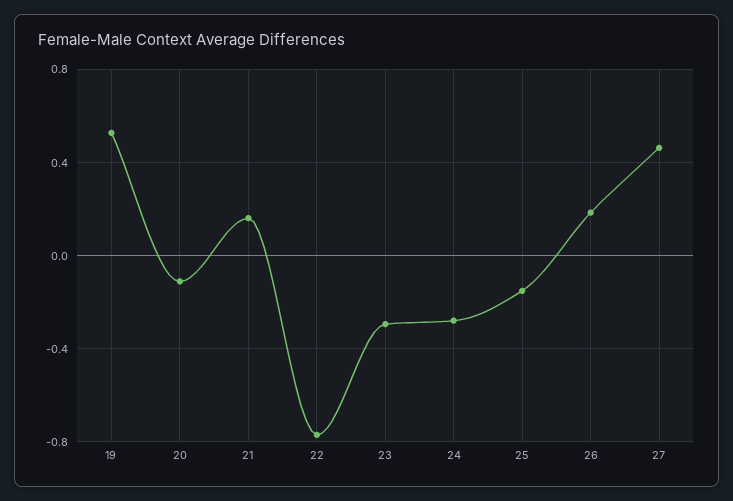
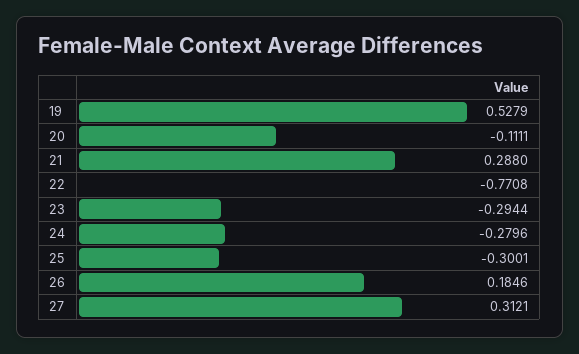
  {
    "19": 0.5279,
    "20": -0.1111,
-   "21": 0.15,
+   "21": 0.288,
    "22": -0.7708,
    "23": -0.2944,
    "24": -0.2796,
-   "25": -0.15,
+   "25": -0.3001,
    "26": 0.1846,
-   "27": 0.45
+   "27": 0.3121
  }

